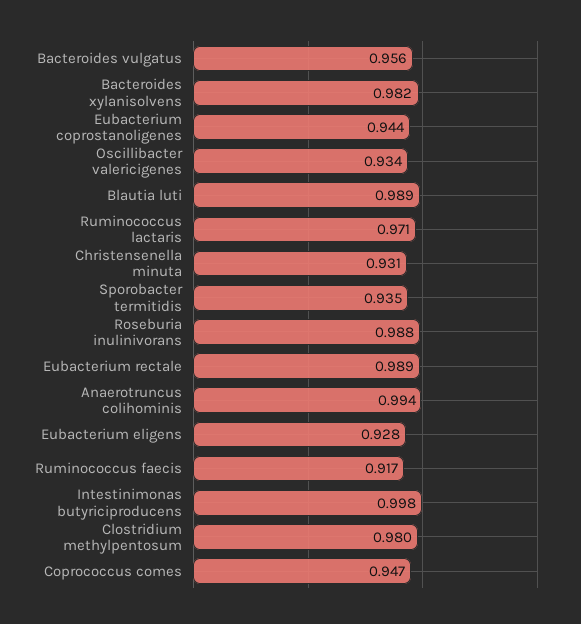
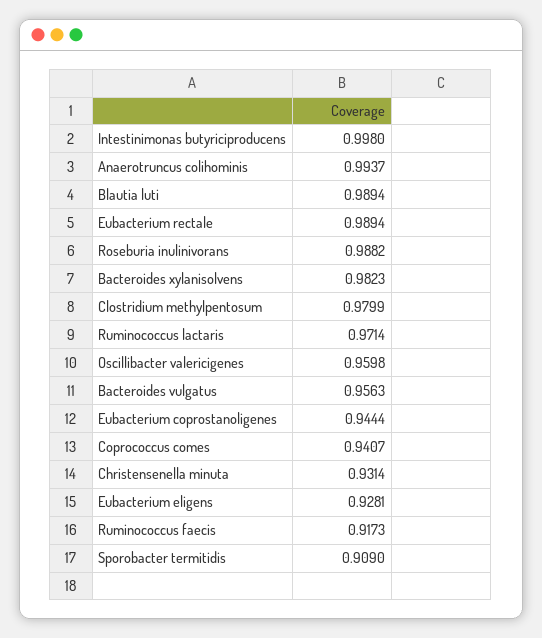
  {
    "Bacteroides vulgatus": 0.9563,
    "Bacteroides xylanisolvens": 0.9823,
    "Eubacterium coprostanoligenes": 0.9444,
-   "Oscillibacter valericigenes": 0.934,
+   "Oscillibacter valericigenes": 0.9598,
    "Blautia luti": 0.9894,
    "Ruminococcus lactaris": 0.9714,
    "Christensenella minuta": 0.9314,
-   "Sporobacter termitidis": 0.935,
+   "Sporobacter termitidis": 0.909,
    "Roseburia inulinivorans": 0.9882,
    "Eubacterium rectale": 0.9894,
    "Anaerotruncus colihominis": 0.9937,
    "Eubacterium eligens": 0.9281,
    "Ruminococcus faecis": 0.9173,
    "Intestinimonas butyriciproducens": 0.998,
    "Clostridium methylpentosum": 0.9799,
-   "Coprococcus comes": 0.947
+   "Coprococcus comes": 0.9407
  }

